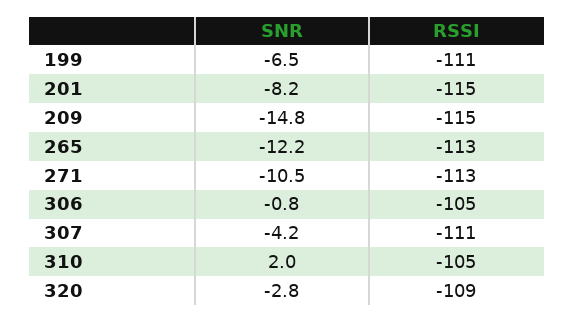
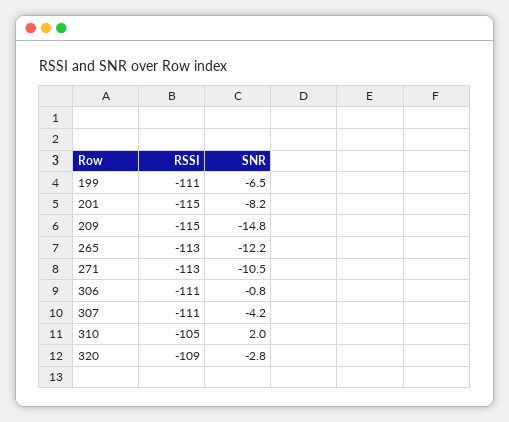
  {
    "SNR": {
      "199": -6.5,
      "201": -8.2,
      "209": -14.8,
      "265": -12.2,
      "271": -10.5,
      "306": -0.8,
      "307": -4.2,
      "310": 2,
      "320": -2.8
    },
    "RSSI": {
      "199": -111,
      "201": -115,
      "209": -115,
      "265": -113,
      "271": -113,
-     "306": -105,
+     "306": -111,
      "307": -111,
      "310": -105,
      "320": -109
    }
  }

